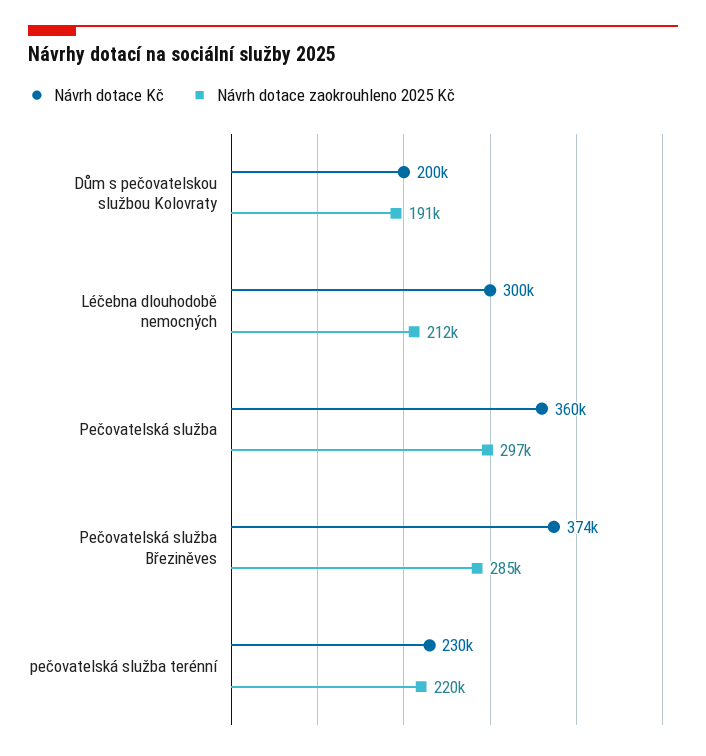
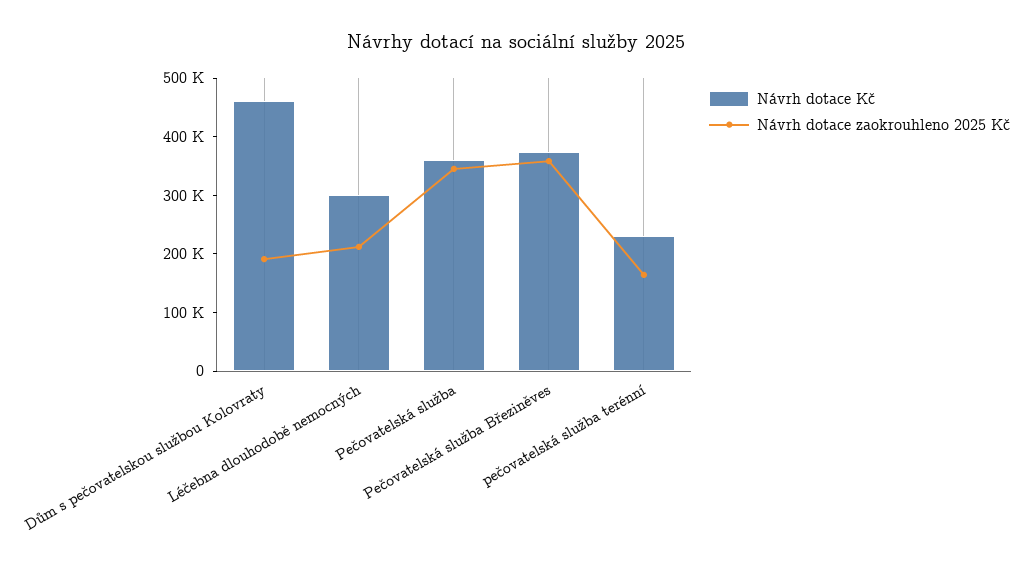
  {
    "Návrh dotace Kč": {
-     "Dům s pečovatelskou službou Kolovraty": 200000,
+     "Dům s pečovatelskou službou Kolovraty": 460000,
      "Léčebna dlouhodobě nemocných": 300000,
      "Pečovatelská služba": 360000,
      "Pečovatelská služba Březiněves": 374000,
      "pečovatelská služba terénní": 230000
    },
    "Návrh dotace zaokrouhleno 2025 Kč": {
      "Dům s pečovatelskou službou Kolovraty": 191000,
      "Léčebna dlouhodobě nemocných": 212000,
-     "Pečovatelská služba": 297000,
+     "Pečovatelská služba": 340000,
-     "Pečovatelská služba Březiněves": 285000,
+     "Pečovatelská služba Březiněves": 360000,
-     "pečovatelská služba terénní": 220000
+     "pečovatelská služba terénní": 160000
    }
  }

